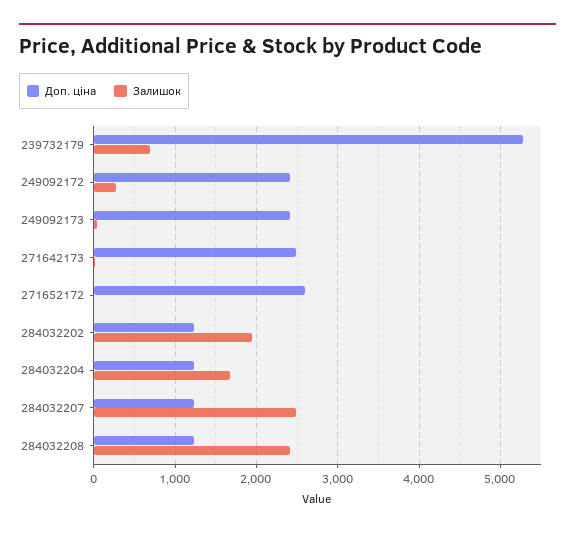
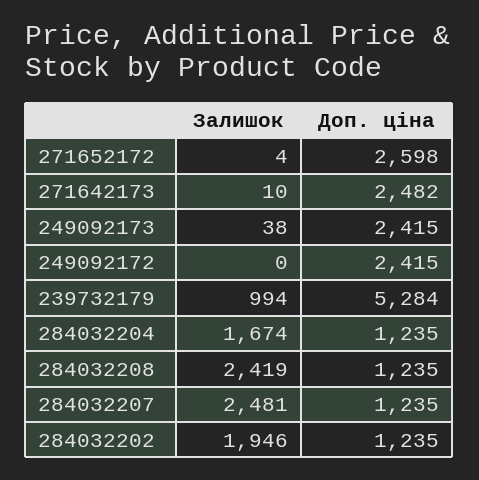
  {
    "Доп. ціна": {
      "239732179": 5284,
      "249092172": 2415,
      "249092173": 2415,
      "271642173": 2482,
      "271652172": 2598,
      "284032202": 1235,
      "284032204": 1235,
      "284032207": 1235,
      "284032208": 1235
    },
    "Залишок": {
-     "239732179": 700,
+     "239732179": 994,
-     "249092172": 300,
+     "249092172": 0,
      "249092173": 38,
      "271642173": 10,
      "271652172": 4,
      "284032202": 1946,
      "284032204": 1674,
      "284032207": 2481,
      "284032208": 2419
    }
  }

